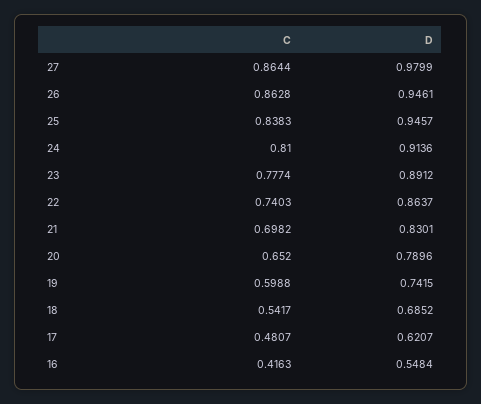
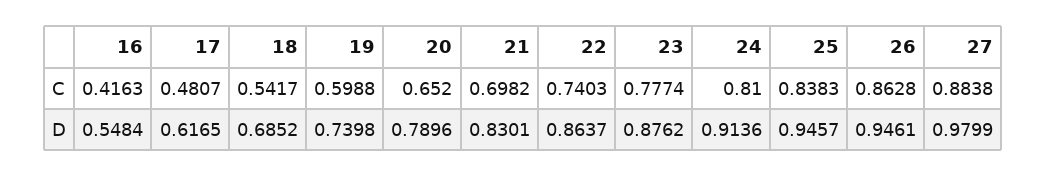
  {
    "C": {
-     "27": 0.8644,
+     "27": 0.8838,
      "26": 0.8628,
      "25": 0.8383,
      "24": 0.81,
      "23": 0.7774,
      "22": 0.7403,
      "21": 0.6982,
      "20": 0.652,
      "19": 0.5988,
      "18": 0.5417,
      "17": 0.4807,
      "16": 0.4163
    },
    "D": {
      "27": 0.9799,
      "26": 0.9461,
      "25": 0.9457,
      "24": 0.9136,
-     "23": 0.8912,
+     "23": 0.8762,
      "22": 0.8637,
      "21": 0.8301,
      "20": 0.7896,
-     "19": 0.7415,
+     "19": 0.7398,
      "18": 0.6852,
-     "17": 0.6207,
+     "17": 0.6165,
      "16": 0.5484
    }
  }

